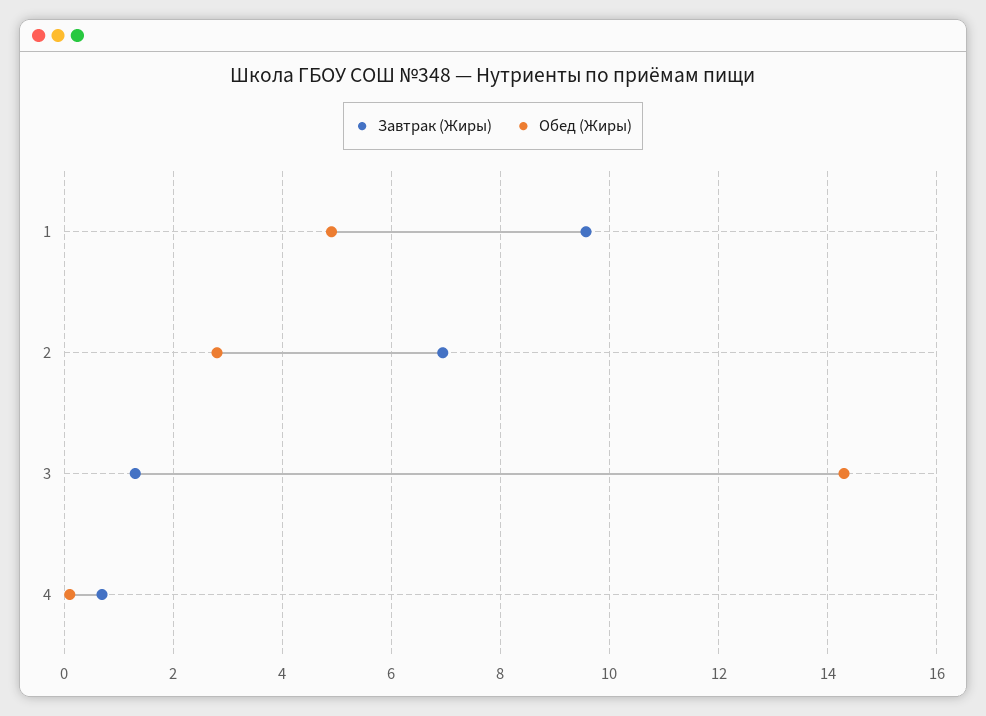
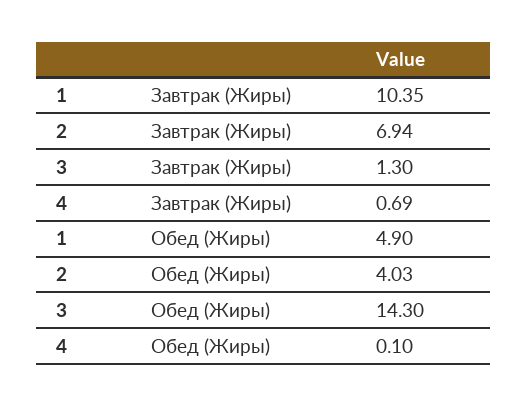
  {
    "Завтрак (Жиры)": {
-     "1": 9.6,
+     "1": 10.35,
      "2": 6.94,
      "3": 1.3,
      "4": 0.69
    },
    "Обед (Жиры)": {
      "1": 4.9,
-     "2": 2.8,
+     "2": 4.03,
      "3": 14.3,
      "4": 0.1
    }
  }

